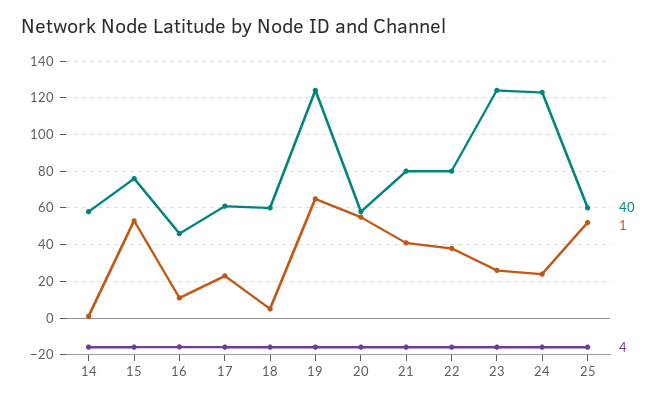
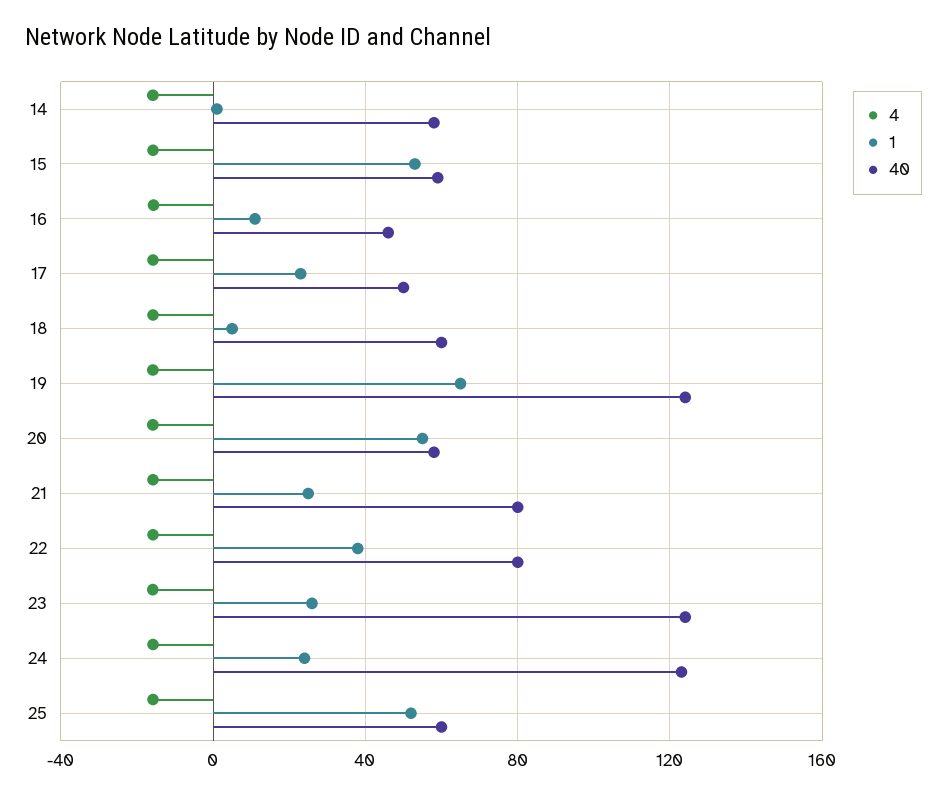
  {
    "40": {
      "14": 60,
-     "15": 75,
+     "15": 60,
      "16": 45,
-     "17": 60,
+     "17": 50,
      "18": 60,
      "19": 125,
      "20": 60,
      "21": 80,
      "22": 80,
      "23": 125,
      "24": 125,
      "25": 60
    },
    "1": {
      "14": 0,
      "15": 55,
      "16": 10,
      "17": 25,
      "18": 5,
      "19": 65,
      "20": 55,
-     "21": 40,
+     "21": 25,
      "22": 40,
      "23": 25,
      "24": 25,
      "25": 50
    },
    "4": {
      "14": -15,
      "15": -15,
      "16": -15,
      "17": -15,
      "18": -15,
      "19": -15,
      "20": -15,
      "21": -15,
      "22": -15,
      "23": -15,
      "24": -15,
      "25": -15
    }
  }

